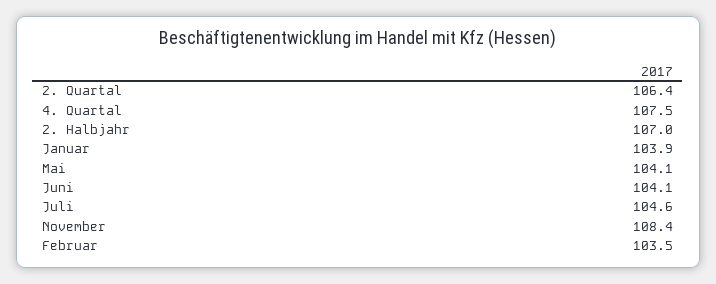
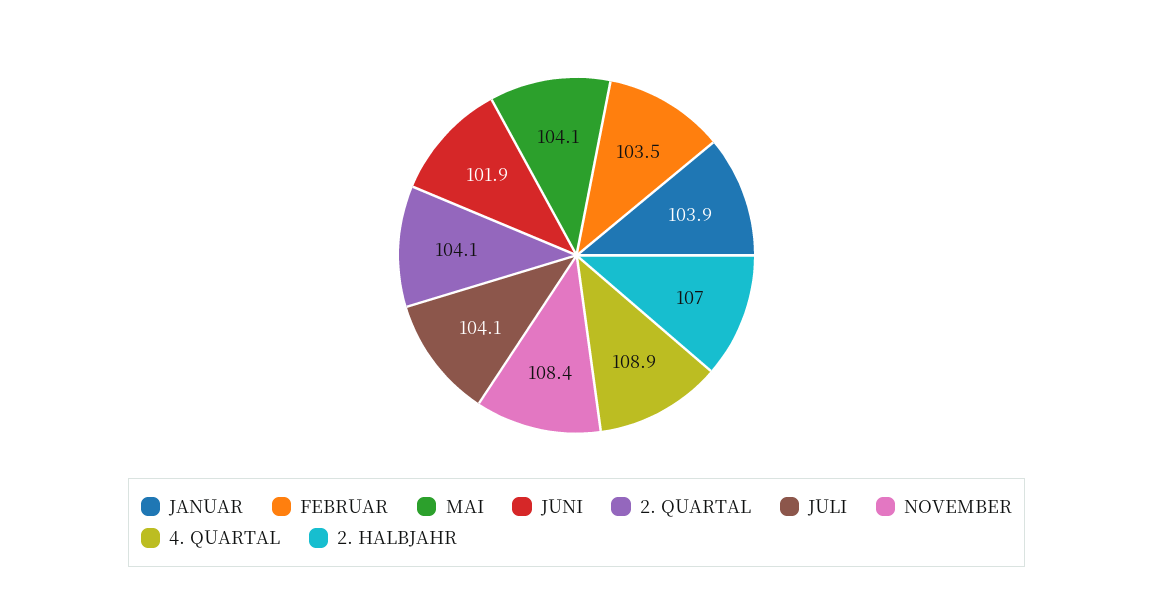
  {
-   "2. Quartal": 106.4,
+   "2. Quartal": 104.1,
-   "4. Quartal": 107.5,
+   "4. Quartal": 108.9,
    "2. Halbjahr": 107,
    "Januar": 103.9,
    "Mai": 104.1,
-   "Juni": 104.1,
+   "Juni": 101.9,
-   "Juli": 104.6,
+   "Juli": 104.1,
    "November": 108.4,
    "Februar": 103.5
  }

